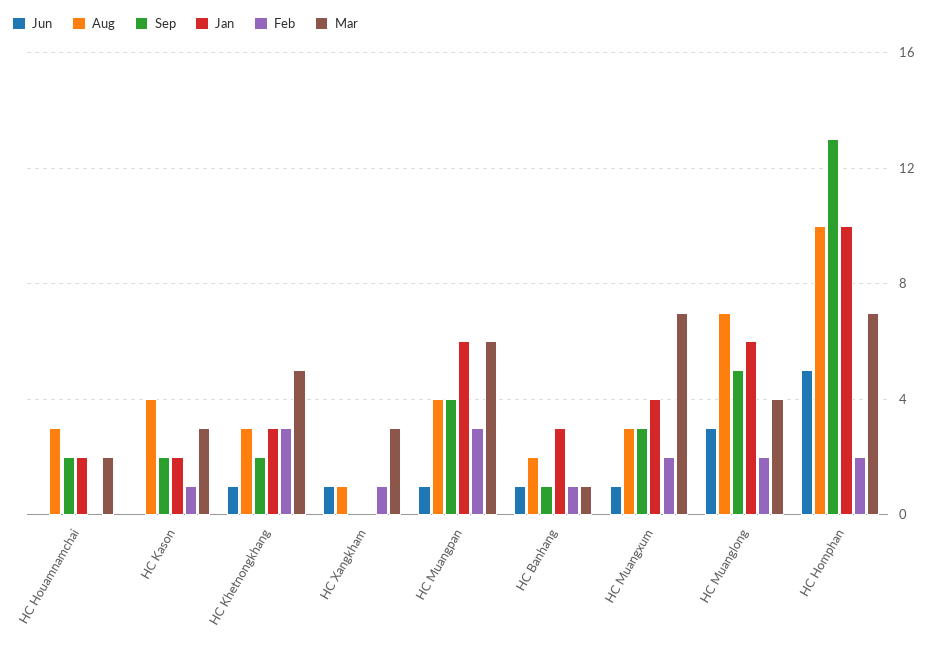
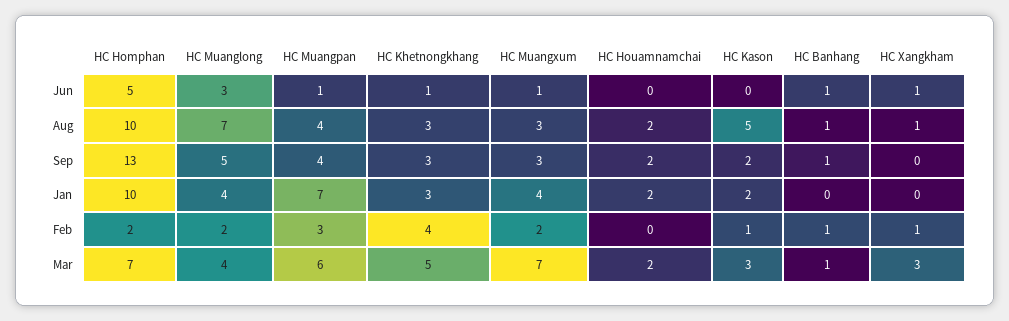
  {
    "Jun": {
      "HC Houamnamchai": 0,
      "HC Kason": 0,
      "HC Khetnongkhang": 1,
      "HC Xangkham": 1,
      "HC Muangpan": 1,
      "HC Banhang": 1,
      "HC Muangxum": 1,
      "HC Muanglong": 3,
      "HC Homphan": 5
    },
    "Aug": {
-     "HC Houamnamchai": 3,
+     "HC Houamnamchai": 2,
-     "HC Kason": 4,
+     "HC Kason": 5,
      "HC Khetnongkhang": 3,
      "HC Xangkham": 1,
      "HC Muangpan": 4,
-     "HC Banhang": 2,
+     "HC Banhang": 1,
      "HC Muangxum": 3,
      "HC Muanglong": 7,
      "HC Homphan": 10
    },
    "Sep": {
      "HC Houamnamchai": 2,
      "HC Kason": 2,
-     "HC Khetnongkhang": 2,
+     "HC Khetnongkhang": 3,
      "HC Xangkham": 0,
      "HC Muangpan": 4,
      "HC Banhang": 1,
      "HC Muangxum": 3,
      "HC Muanglong": 5,
      "HC Homphan": 13
    },
    "Jan": {
      "HC Houamnamchai": 2,
      "HC Kason": 2,
      "HC Khetnongkhang": 3,
      "HC Xangkham": 0,
-     "HC Muangpan": 6,
+     "HC Muangpan": 7,
-     "HC Banhang": 3,
+     "HC Banhang": 0,
      "HC Muangxum": 4,
-     "HC Muanglong": 6,
+     "HC Muanglong": 4,
      "HC Homphan": 10
    },
    "Feb": {
      "HC Houamnamchai": 0,
      "HC Kason": 1,
-     "HC Khetnongkhang": 3,
+     "HC Khetnongkhang": 4,
      "HC Xangkham": 1,
      "HC Muangpan": 3,
      "HC Banhang": 1,
      "HC Muangxum": 2,
      "HC Muanglong": 2,
      "HC Homphan": 2
    },
    "Mar": {
      "HC Houamnamchai": 2,
      "HC Kason": 3,
      "HC Khetnongkhang": 5,
      "HC Xangkham": 3,
      "HC Muangpan": 6,
      "HC Banhang": 1,
      "HC Muangxum": 7,
      "HC Muanglong": 4,
      "HC Homphan": 7
    }
  }

